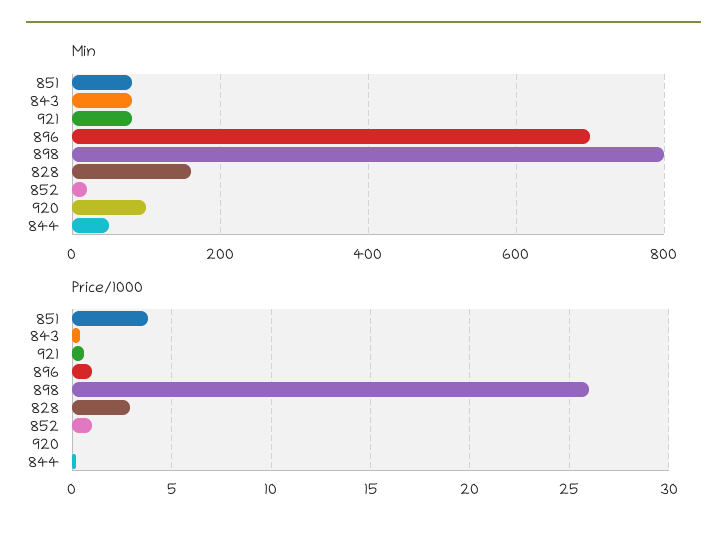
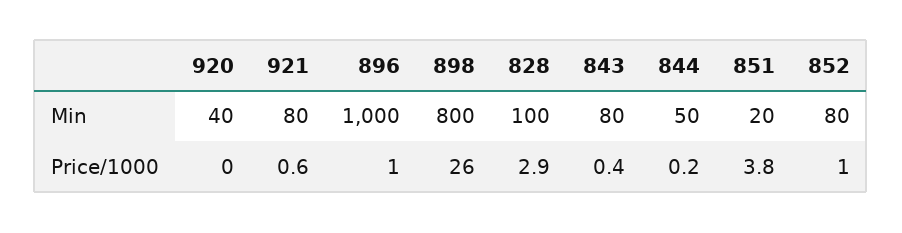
  {
    "Min": {
-     "851": 80,
+     "851": 20,
      "843": 80,
      "921": 80,
-     "896": 700,
+     "896": 1000,
      "898": 800,
-     "828": 160,
+     "828": 100,
-     "852": 20,
+     "852": 80,
-     "920": 100,
+     "920": 40,
      "844": 50
    },
    "Price/1000": {
      "851": 3.8,
      "843": 0.4,
      "921": 0.6,
      "896": 1,
      "898": 26,
      "828": 2.9,
      "852": 1,
      "920": 0,
      "844": 0.2
    }
  }

